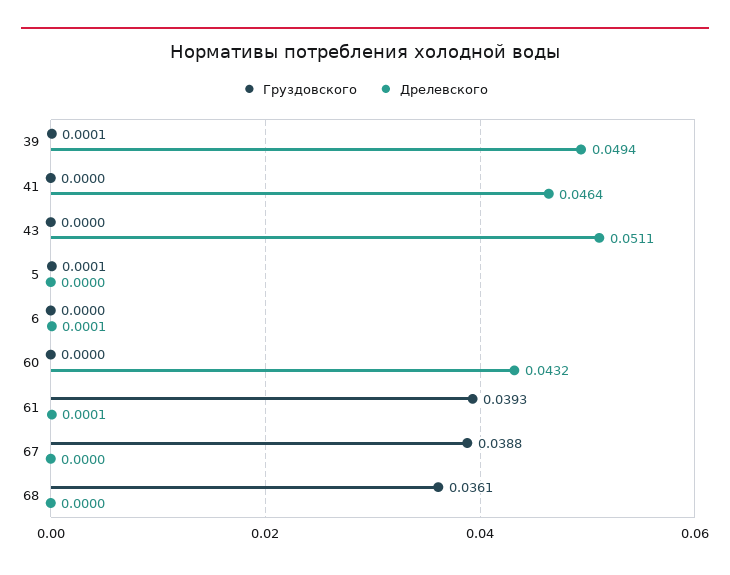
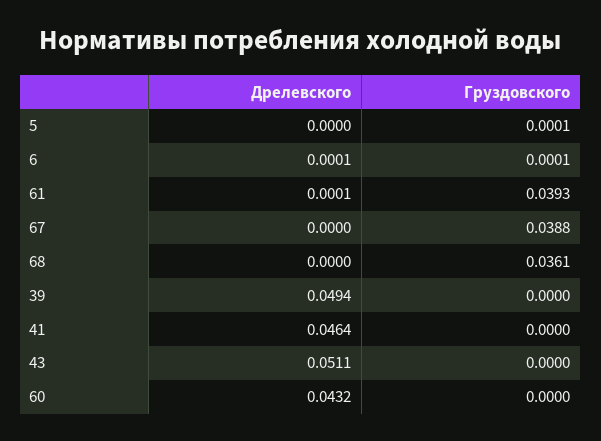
  {
    "Груздовского": {
-     "39": 0.0001,
+     "39": 0,
      "41": 0,
      "43": 0,
      "5": 0.0001,
-     "6": 0,
+     "6": 0.0001,
      "60": 0,
      "61": 0.0393,
      "67": 0.0388,
      "68": 0.0361
    },
    "Дрелевского": {
      "39": 0.0494,
      "41": 0.0464,
      "43": 0.0511,
      "5": 0,
      "6": 0.0001,
      "60": 0.0432,
      "61": 0.0001,
      "67": 0,
      "68": 0
    }
  }

